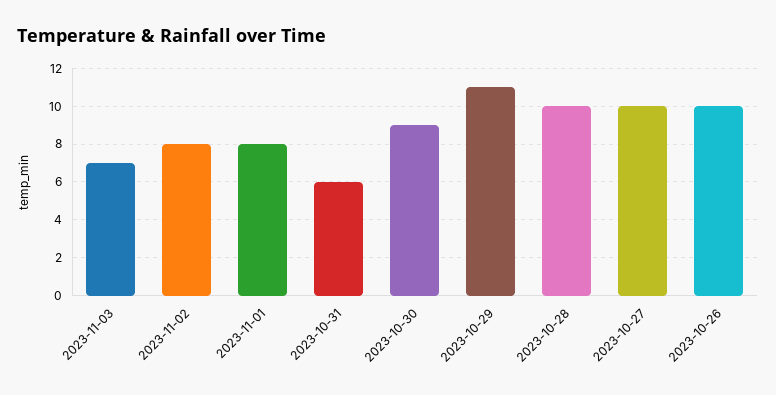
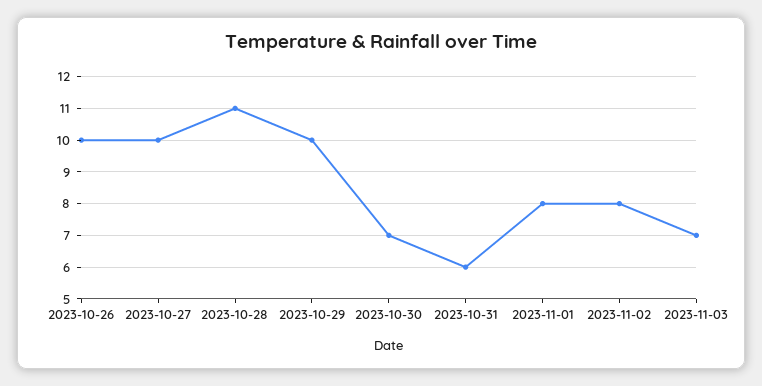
  {
    "2023-11-03": 7,
    "2023-11-02": 8,
    "2023-11-01": 8,
    "2023-10-31": 6,
-   "2023-10-30": 9,
+   "2023-10-30": 7,
-   "2023-10-29": 11,
+   "2023-10-29": 10,
-   "2023-10-28": 10,
+   "2023-10-28": 11,
    "2023-10-27": 10,
    "2023-10-26": 10
  }

